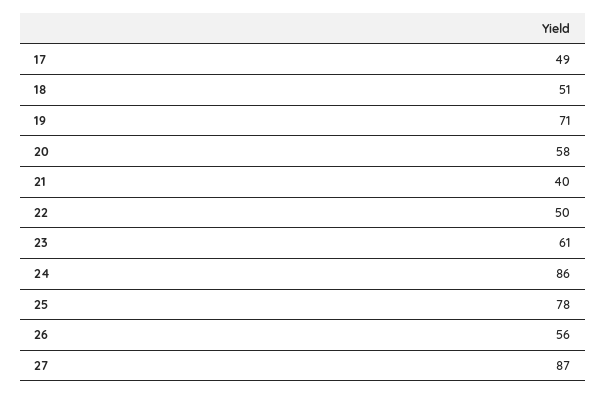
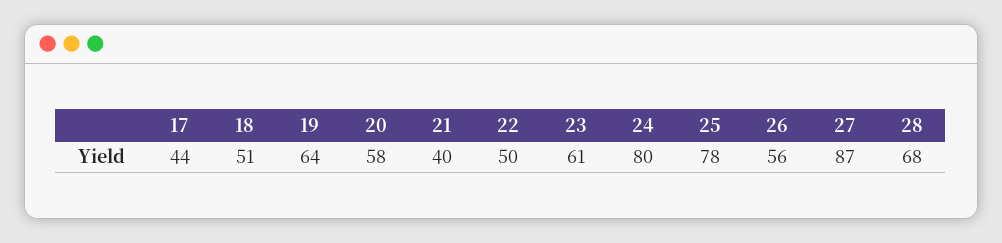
  {
-   "17": 49,
+   "17": 44,
    "18": 51,
-   "19": 71,
+   "19": 64,
    "20": 58,
    "21": 40,
    "22": 50,
    "23": 61,
-   "24": 86,
+   "24": 80,
    "25": 78,
    "26": 56,
-   "27": 87
+   "27": 87,
+   "28": 68
  }

